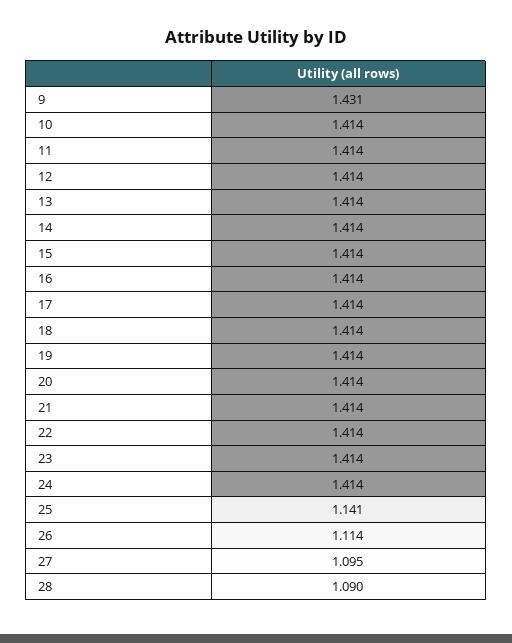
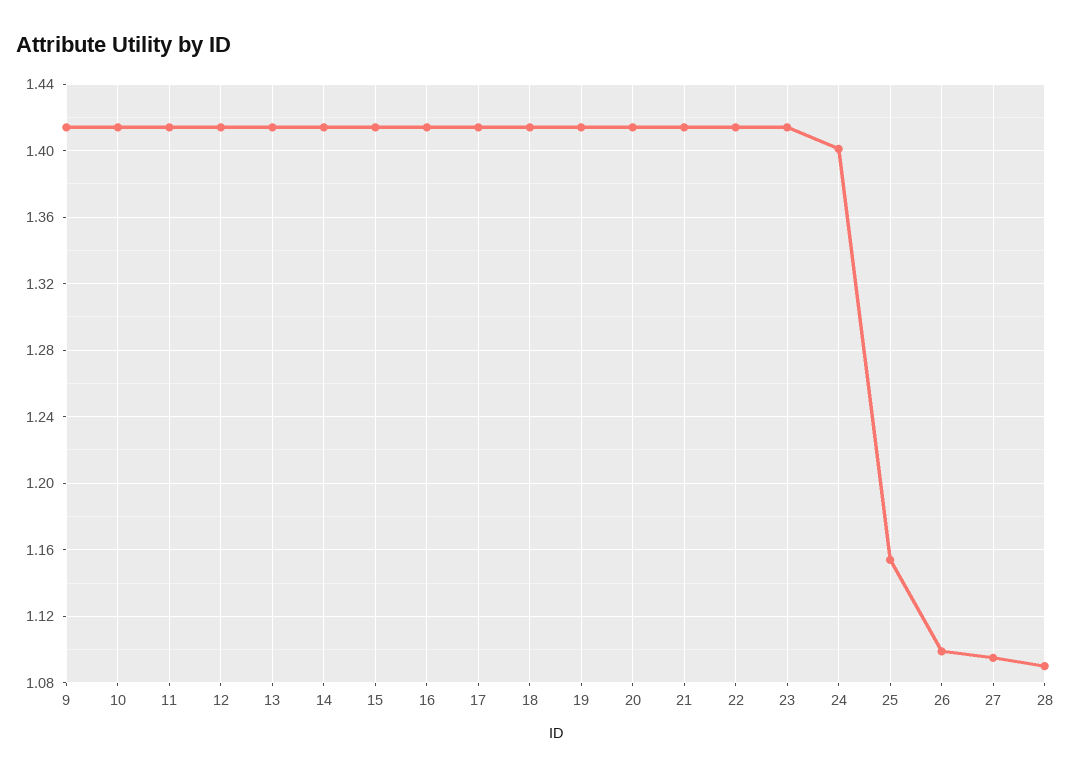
  {
-   "9": 1.431,
+   "9": 1.415,
    "10": 1.414,
    "11": 1.414,
    "12": 1.414,
    "13": 1.414,
    "14": 1.414,
    "15": 1.414,
    "16": 1.414,
    "17": 1.414,
    "18": 1.414,
    "19": 1.414,
    "20": 1.414,
    "21": 1.414,
    "22": 1.414,
    "23": 1.414,
-   "24": 1.414,
+   "24": 1.4,
-   "25": 1.141,
+   "25": 1.155,
-   "26": 1.114,
+   "26": 1.1,
    "27": 1.095,
    "28": 1.09
  }

